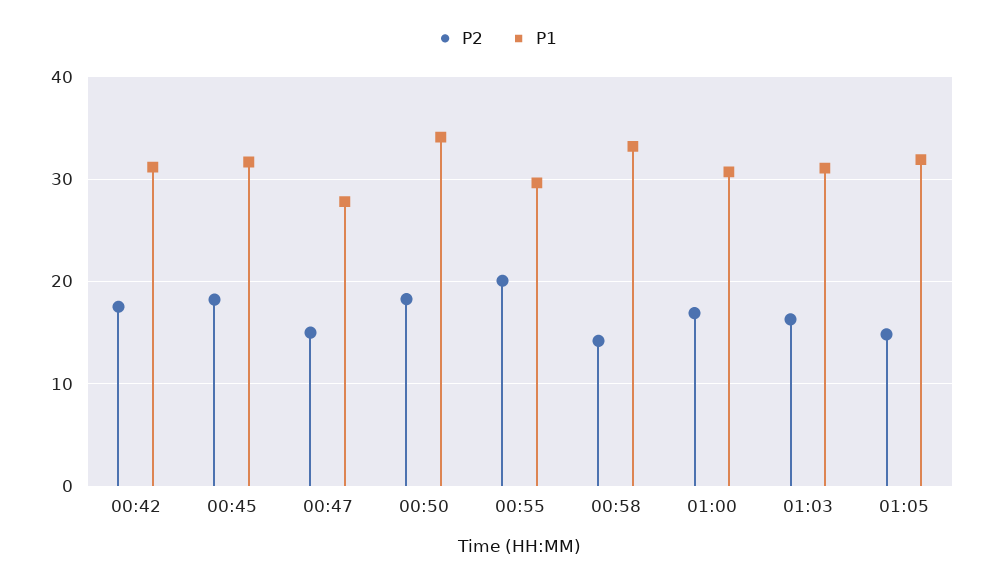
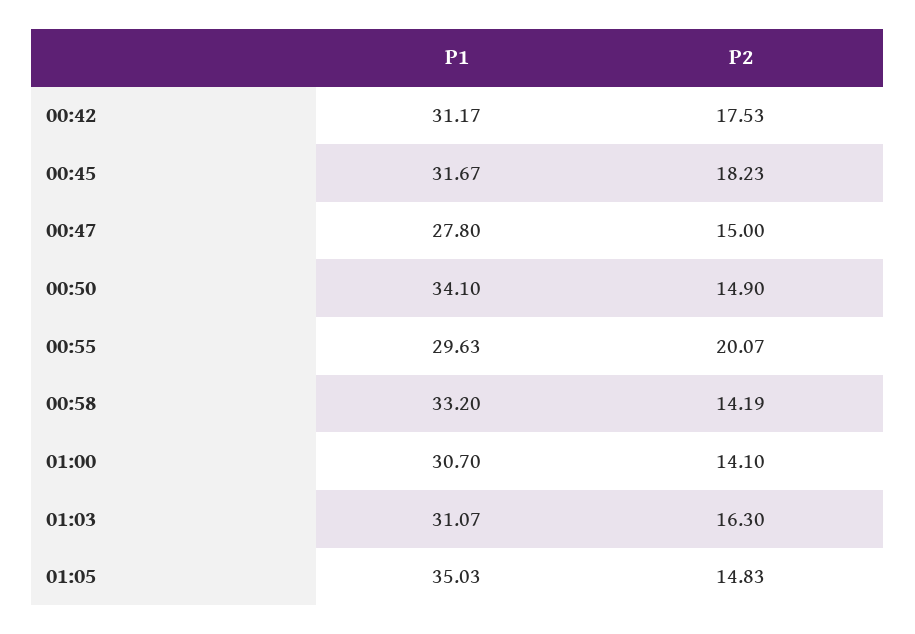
  {
    "P2": {
      "00:42": 17.53,
      "00:45": 18.23,
      "00:47": 15,
-     "00:50": 18,
+     "00:50": 14.9,
      "00:55": 20.07,
      "00:58": 14.19,
-     "01:00": 17,
+     "01:00": 14.1,
      "01:03": 16.3,
      "01:05": 14.83
    },
    "P1": {
      "00:42": 31.17,
      "00:45": 31.67,
      "00:47": 27.8,
      "00:50": 34.1,
      "00:55": 29.63,
      "00:58": 33.2,
      "01:00": 30.7,
      "01:03": 31.07,
-     "01:05": 32
+     "01:05": 35.03
    }
  }

